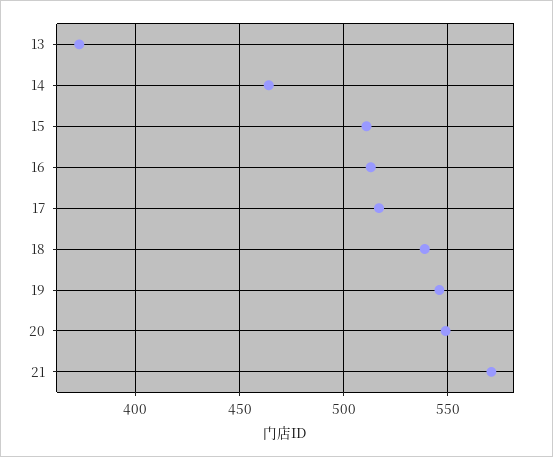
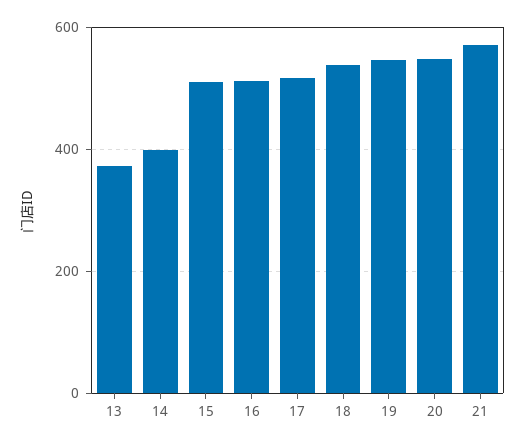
  {
    "13": 375,
-   "14": 465,
+   "14": 400,
    "15": 510,
    "16": 515,
    "17": 515,
    "18": 540,
    "19": 545,
    "20": 550,
    "21": 570
  }

